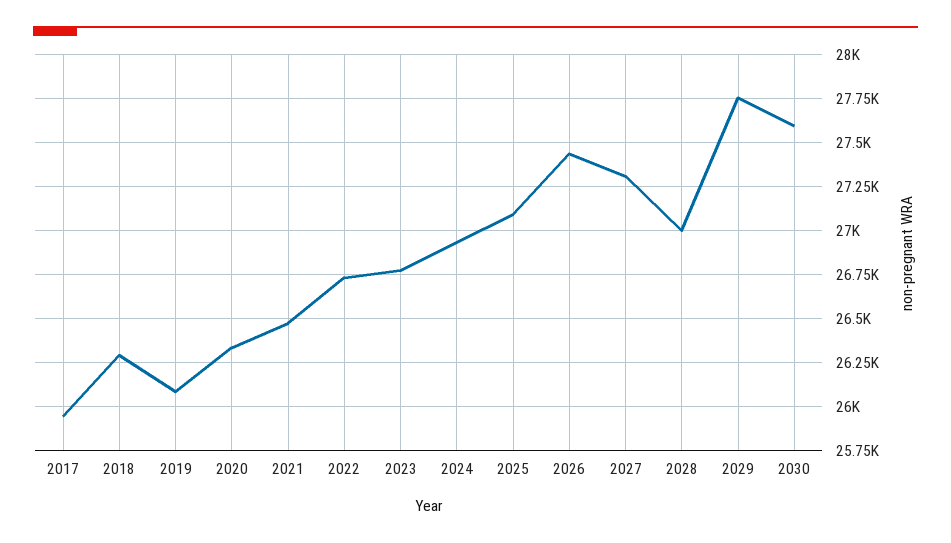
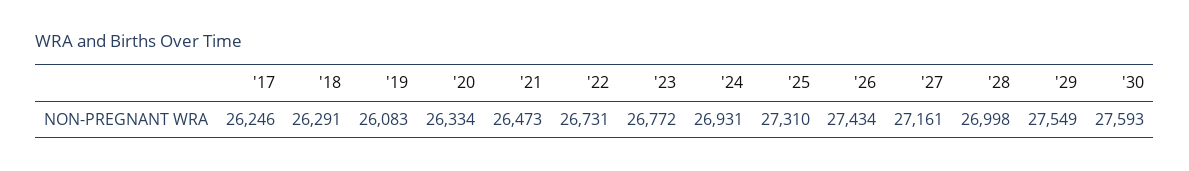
  {
-   "2017": 25950,
+   "2017": 26246,
    "2018": 26291,
    "2019": 26083,
    "2020": 26334,
    "2021": 26473,
    "2022": 26731,
    "2023": 26772,
    "2024": 26931,
-   "2025": 27100,
+   "2025": 27310,
    "2026": 27434,
-   "2027": 27300,
+   "2027": 27161,
    "2028": 26998,
-   "2029": 27750,
+   "2029": 27549,
    "2030": 27593
  }

